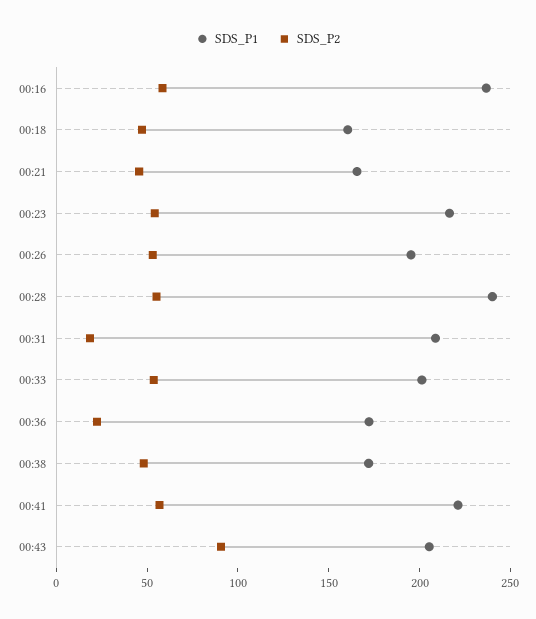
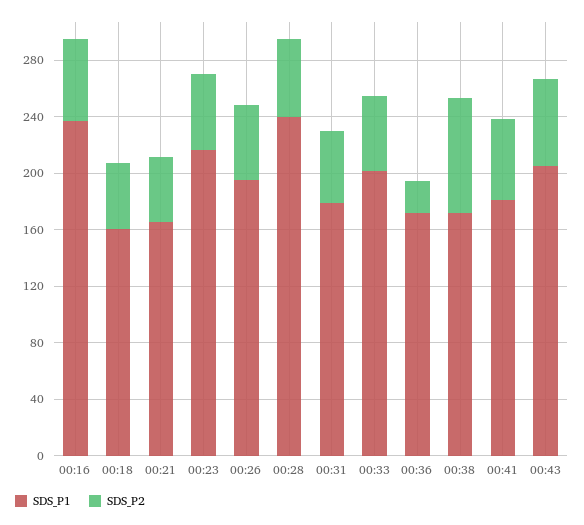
  {
    "SDS_P1": {
      "00:16": 240,
      "00:18": 160,
      "00:21": 170,
      "00:23": 220,
      "00:26": 200,
      "00:28": 240,
-     "00:31": 210,
+     "00:31": 180,
      "00:33": 200,
      "00:36": 170,
      "00:38": 170,
-     "00:41": 220,
+     "00:41": 180,
      "00:43": 210
    },
    "SDS_P2": {
      "00:16": 60,
      "00:18": 50,
      "00:21": 50,
      "00:23": 50,
      "00:26": 50,
      "00:28": 60,
-     "00:31": 20,
+     "00:31": 50,
      "00:33": 50,
      "00:36": 20,
-     "00:38": 50,
+     "00:38": 80,
      "00:41": 60,
-     "00:43": 90
+     "00:43": 60
    }
  }

